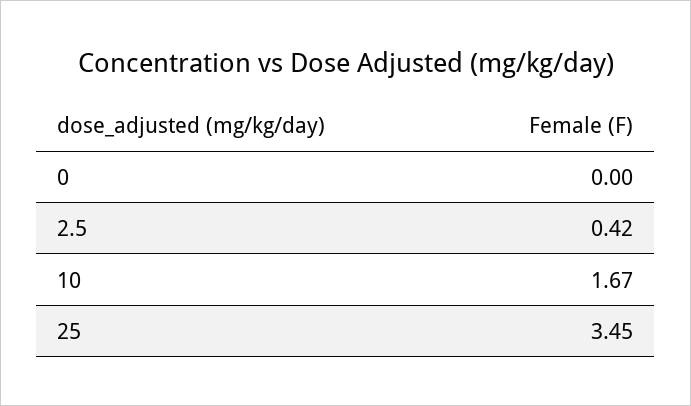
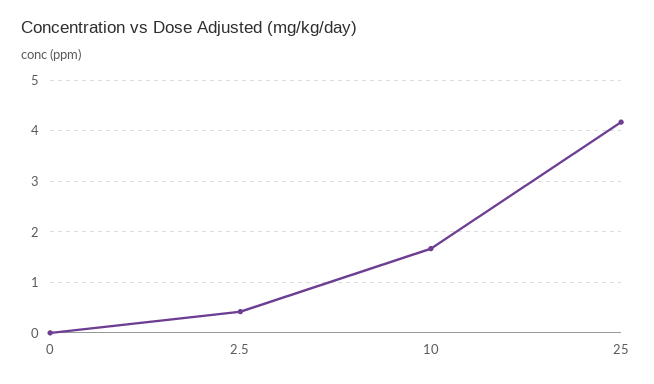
  {
    "0": 0,
    "2.5": 0.42,
    "10": 1.67,
-   "25": 3.45
+   "25": 4.2
  }

